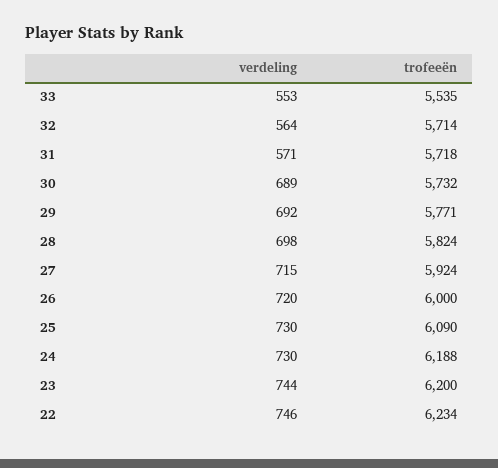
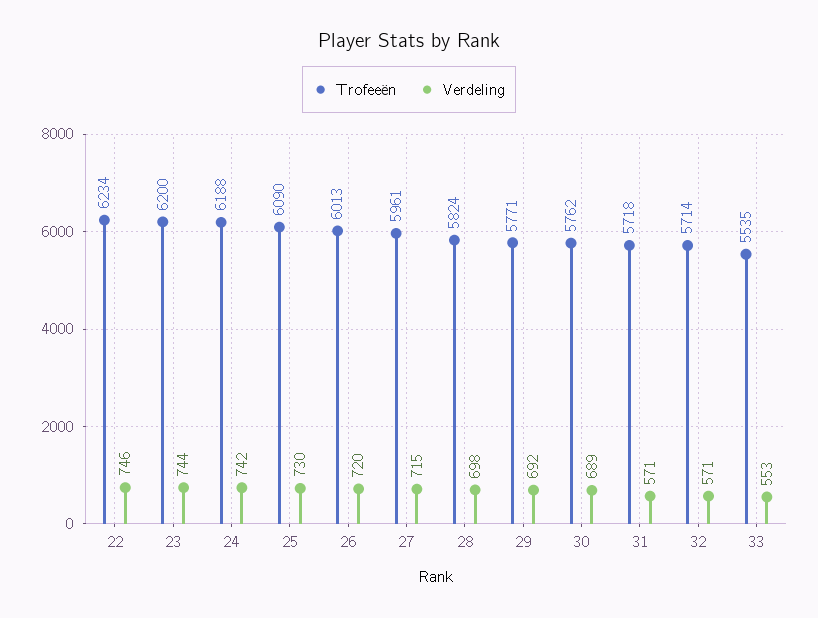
  {
    "verdeling": {
      "33": 553,
-     "32": 564,
+     "32": 571,
      "31": 571,
      "30": 689,
      "29": 692,
      "28": 698,
      "27": 715,
      "26": 720,
      "25": 730,
-     "24": 730,
+     "24": 742,
      "23": 744,
      "22": 746
    },
    "trofeeën": {
      "33": 5535,
      "32": 5714,
      "31": 5718,
-     "30": 5732,
+     "30": 5762,
      "29": 5771,
      "28": 5824,
-     "27": 5924,
+     "27": 5961,
-     "26": 6000,
+     "26": 6013,
      "25": 6090,
      "24": 6188,
      "23": 6200,
      "22": 6234
    }
  }

